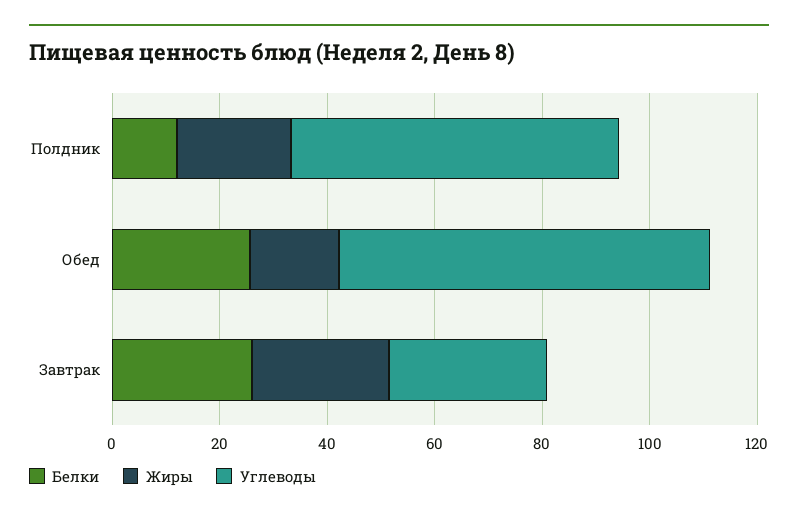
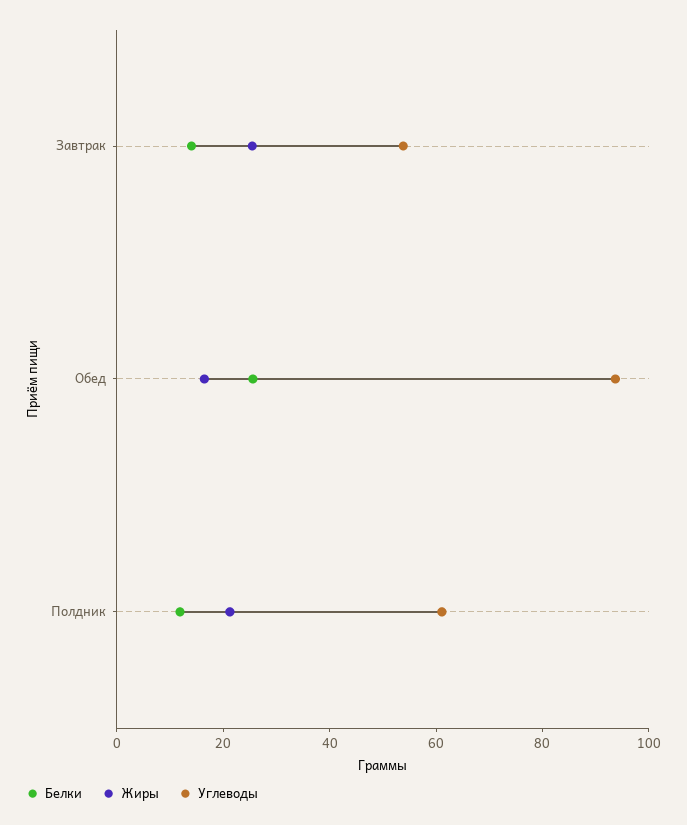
  {
    "Белки": {
      "Полдник": 10,
      "Обед": 25,
-     "Завтрак": 25
+     "Завтрак": 15
    },
    "Жиры": {
      "Полдник": 20,
      "Обед": 15,
      "Завтрак": 25
    },
    "Углеводы": {
      "Полдник": 60,
-     "Обед": 70,
+     "Обед": 95,
-     "Завтрак": 30
+     "Завтрак": 55
    }
  }

